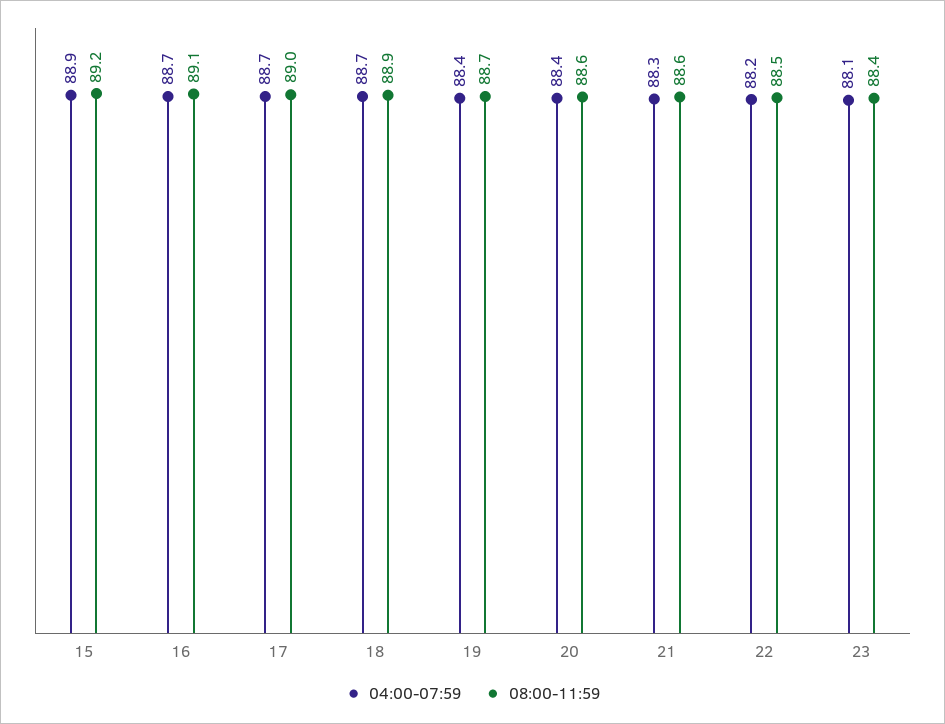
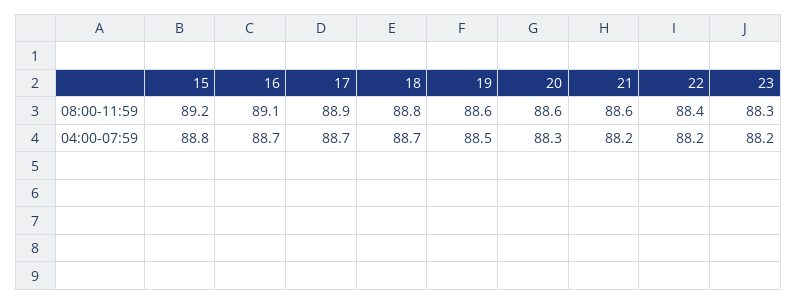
  {
    "04:00-07:59": {
-     "15": 88.9,
+     "15": 88.8,
      "16": 88.7,
      "17": 88.7,
      "18": 88.7,
-     "19": 88.4,
+     "19": 88.5,
-     "20": 88.4,
+     "20": 88.3,
-     "21": 88.3,
+     "21": 88.2,
      "22": 88.2,
-     "23": 88.1
+     "23": 88.2
    },
    "08:00-11:59": {
      "15": 89.2,
      "16": 89.1,
-     "17": 89,
+     "17": 88.9,
-     "18": 88.9,
+     "18": 88.8,
-     "19": 88.7,
+     "19": 88.6,
      "20": 88.6,
      "21": 88.6,
-     "22": 88.5,
+     "22": 88.4,
-     "23": 88.4
+     "23": 88.3
    }
  }

